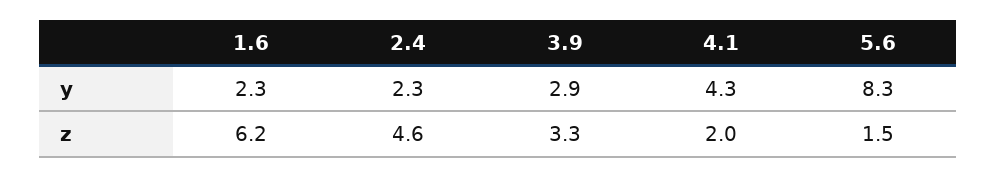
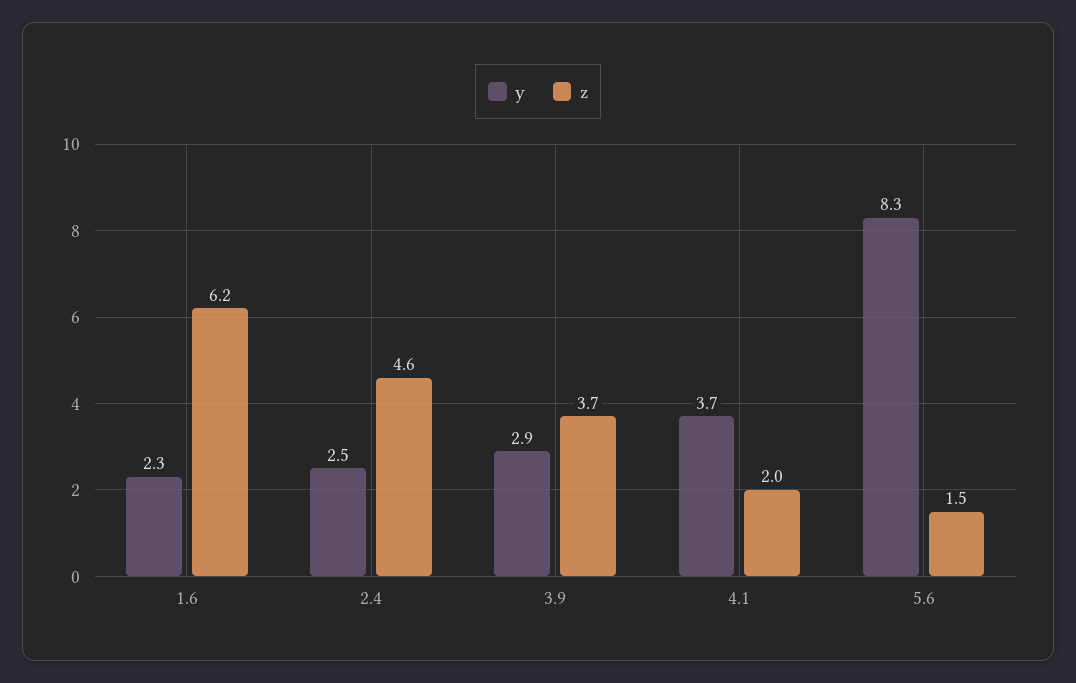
  {
    "y": {
      "1.6": 2.3,
-     "2.4": 2.3,
+     "2.4": 2.5,
      "3.9": 2.9,
-     "4.1": 4.3,
+     "4.1": 3.7,
      "5.6": 8.3
    },
    "z": {
      "1.6": 6.2,
      "2.4": 4.6,
-     "3.9": 3.3,
+     "3.9": 3.7,
      "4.1": 2,
      "5.6": 1.5
    }
  }

